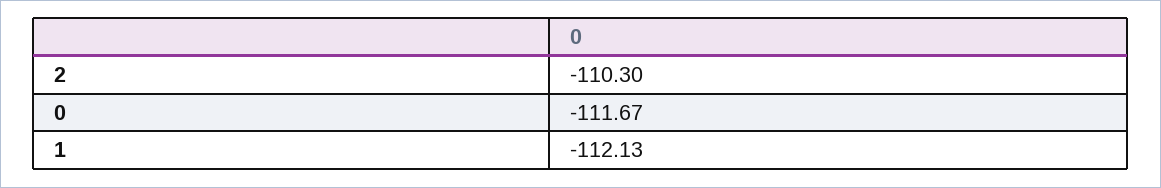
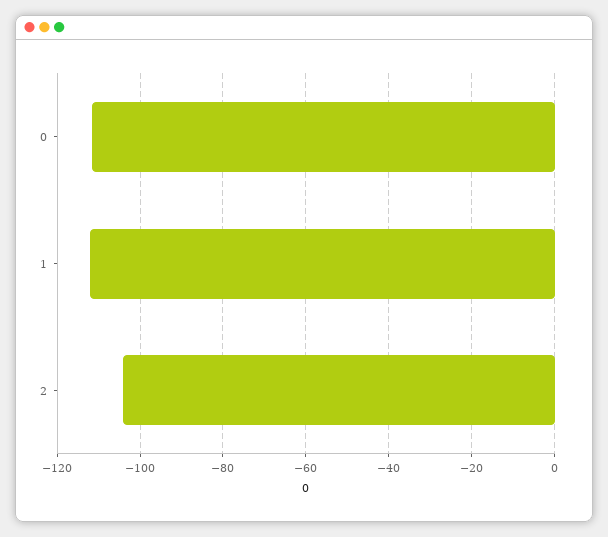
  {
-   "2": -110.3,
+   "2": -104,
    "0": -111.67,
    "1": -112.13
  }

